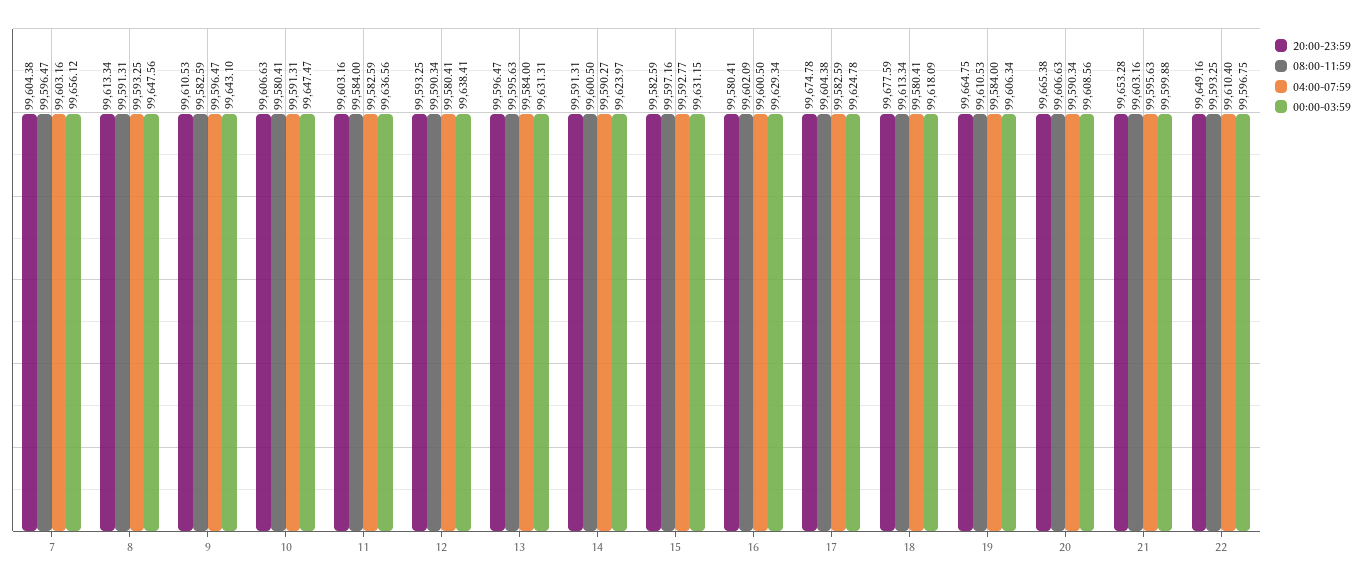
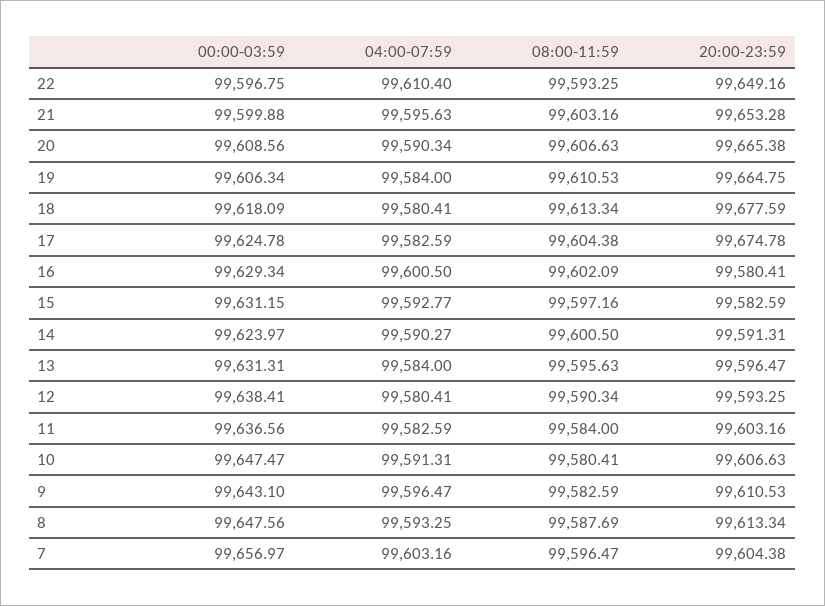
  {
    "20:00-23:59": {
      "7": 99604.38,
      "8": 99613.34,
      "9": 99610.53,
      "10": 99606.63,
      "11": 99603.16,
      "12": 99593.25,
      "13": 99596.47,
      "14": 99591.31,
      "15": 99582.59,
      "16": 99580.41,
      "17": 99674.78,
      "18": 99677.59,
      "19": 99664.75,
      "20": 99665.38,
      "21": 99653.28,
      "22": 99649.16
    },
    "08:00-11:59": {
      "7": 99596.47,
-     "8": 99591.31,
+     "8": 99587.69,
      "9": 99582.59,
      "10": 99580.41,
      "11": 99584,
      "12": 99590.34,
      "13": 99595.63,
      "14": 99600.5,
      "15": 99597.16,
      "16": 99602.09,
      "17": 99604.38,
      "18": 99613.34,
      "19": 99610.53,
      "20": 99606.63,
      "21": 99603.16,
      "22": 99593.25
    },
    "04:00-07:59": {
      "7": 99603.16,
      "8": 99593.25,
      "9": 99596.47,
      "10": 99591.31,
      "11": 99582.59,
      "12": 99580.41,
      "13": 99584,
      "14": 99590.27,
      "15": 99592.77,
      "16": 99600.5,
      "17": 99582.59,
      "18": 99580.41,
      "19": 99584,
      "20": 99590.34,
      "21": 99595.63,
      "22": 99610.4
    },
    "00:00-03:59": {
-     "7": 99656.12,
+     "7": 99656.97,
      "8": 99647.56,
      "9": 99643.1,
      "10": 99647.47,
      "11": 99636.56,
      "12": 99638.41,
      "13": 99631.31,
      "14": 99623.97,
      "15": 99631.15,
      "16": 99629.34,
      "17": 99624.78,
      "18": 99618.09,
      "19": 99606.34,
      "20": 99608.56,
      "21": 99599.88,
      "22": 99596.75
    }
  }

